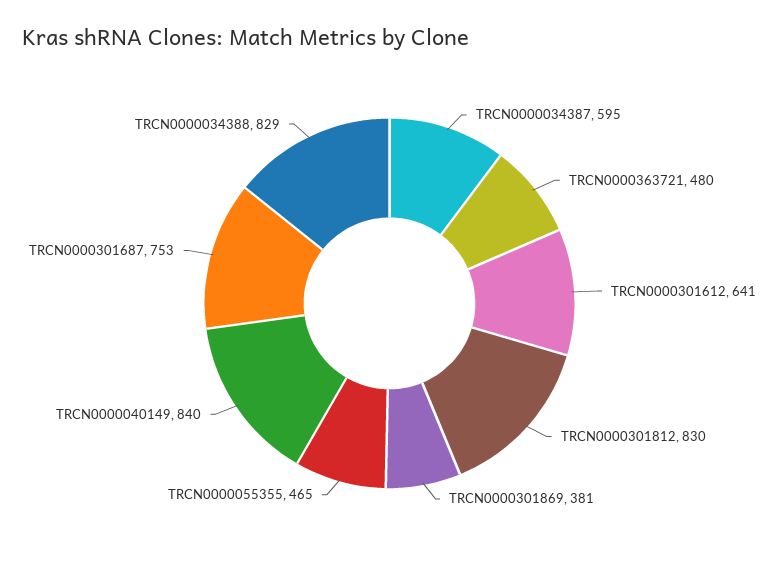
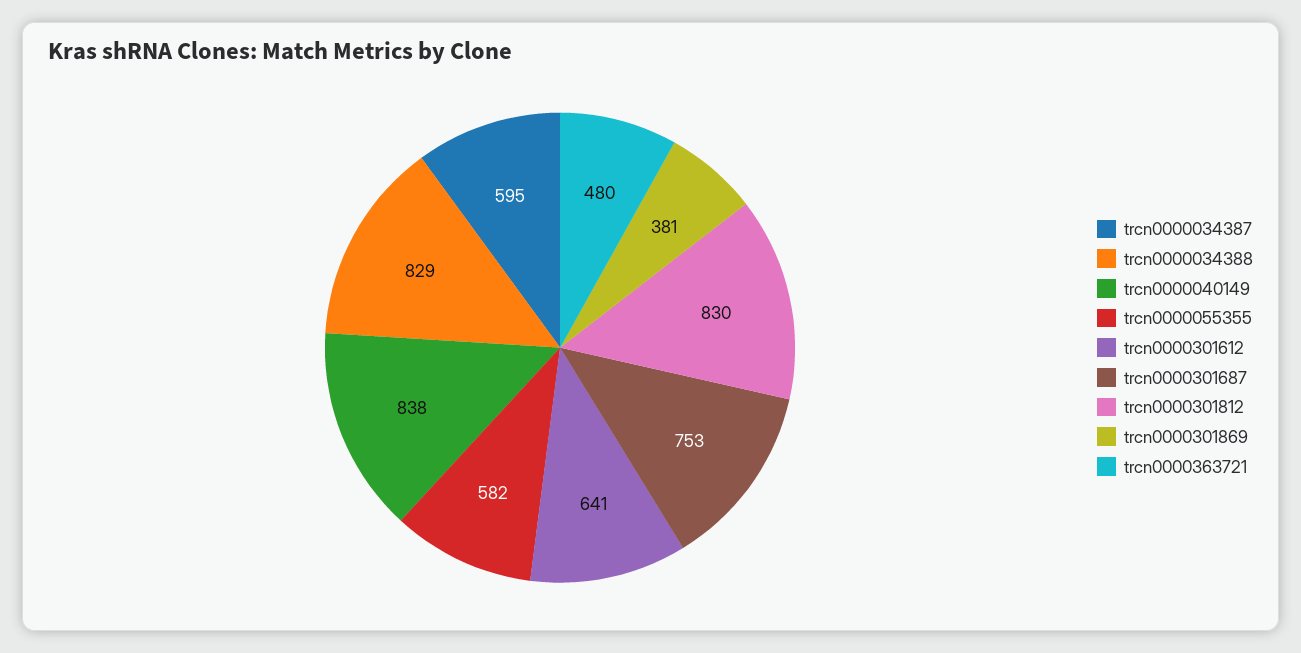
  {
    "TRCN0000034387": 595,
    "TRCN0000363721": 480,
    "TRCN0000301612": 641,
    "TRCN0000301812": 830,
    "TRCN0000301869": 381,
-   "TRCN0000055355": 465,
+   "TRCN0000055355": 582,
-   "TRCN0000040149": 840,
+   "TRCN0000040149": 838,
    "TRCN0000301687": 753,
    "TRCN0000034388": 829
  }

